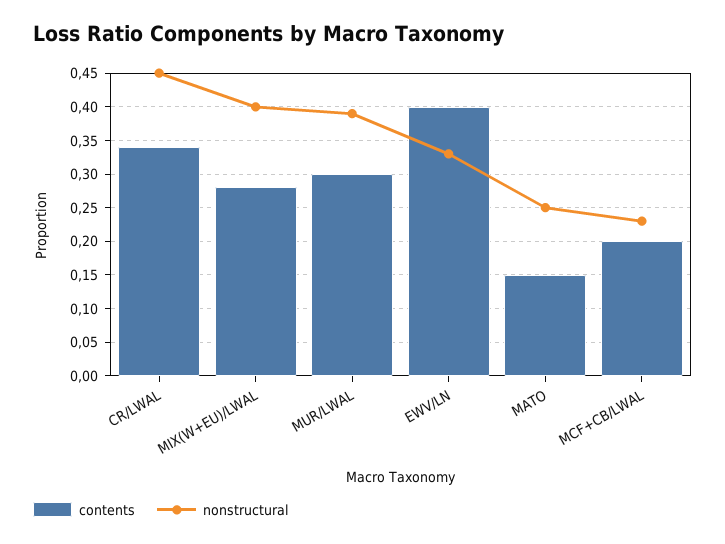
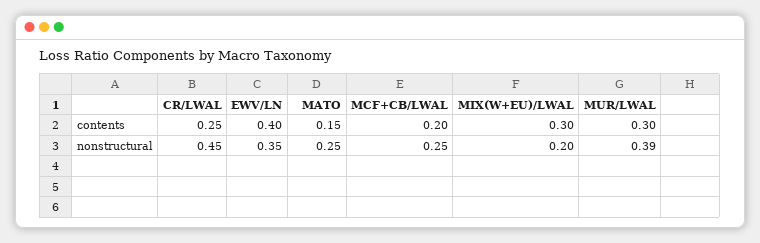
  {
    "contents": {
-     "CR/LWAL": 0.34,
+     "CR/LWAL": 0.25,
-     "MIX(W+EU)/LWAL": 0.28,
+     "MIX(W+EU)/LWAL": 0.3,
      "MUR/LWAL": 0.3,
      "EWV/LN": 0.4,
      "MATO": 0.15,
      "MCF+CB/LWAL": 0.2
    },
    "nonstructural": {
      "CR/LWAL": 0.45,
-     "MIX(W+EU)/LWAL": 0.4,
+     "MIX(W+EU)/LWAL": 0.2,
      "MUR/LWAL": 0.39,
-     "EWV/LN": 0.33,
+     "EWV/LN": 0.35,
      "MATO": 0.25,
-     "MCF+CB/LWAL": 0.23
+     "MCF+CB/LWAL": 0.25
    }
  }

